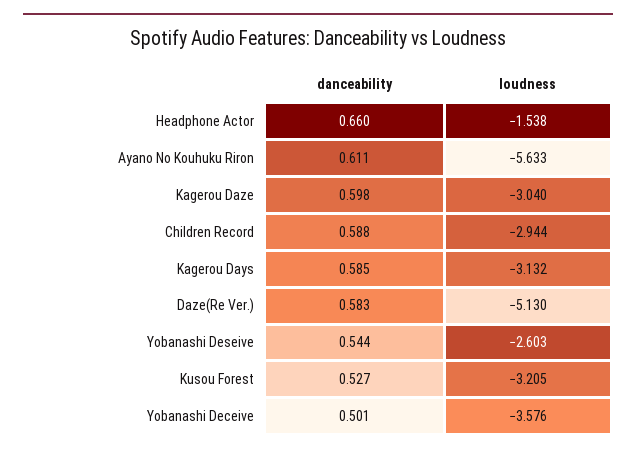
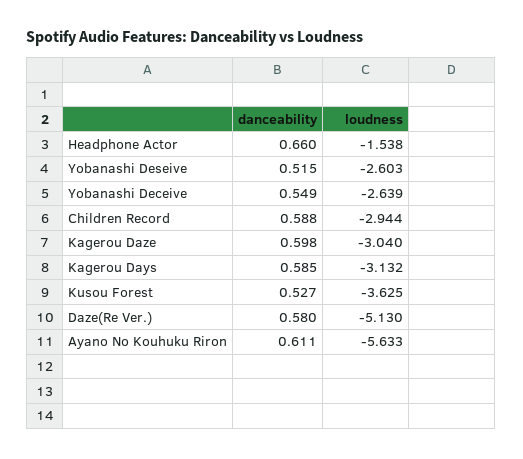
  {
    "danceability": {
      "Headphone Actor": 0.66,
      "Ayano No Kouhuku Riron": 0.611,
      "Kagerou Daze": 0.598,
      "Children Record": 0.588,
      "Kagerou Days": 0.585,
-     "Daze(Re Ver.)": 0.583,
+     "Daze(Re Ver.)": 0.58,
-     "Yobanashi Deseive": 0.544,
+     "Yobanashi Deseive": 0.515,
      "Kusou Forest": 0.527,
-     "Yobanashi Deceive": 0.501
+     "Yobanashi Deceive": 0.549
    },
    "loudness": {
      "Headphone Actor": -1.538,
      "Ayano No Kouhuku Riron": -5.633,
      "Kagerou Daze": -3.04,
      "Children Record": -2.944,
      "Kagerou Days": -3.132,
      "Daze(Re Ver.)": -5.13,
      "Yobanashi Deseive": -2.603,
-     "Kusou Forest": -3.205,
+     "Kusou Forest": -3.625,
-     "Yobanashi Deceive": -3.576
+     "Yobanashi Deceive": -2.639
    }
  }

